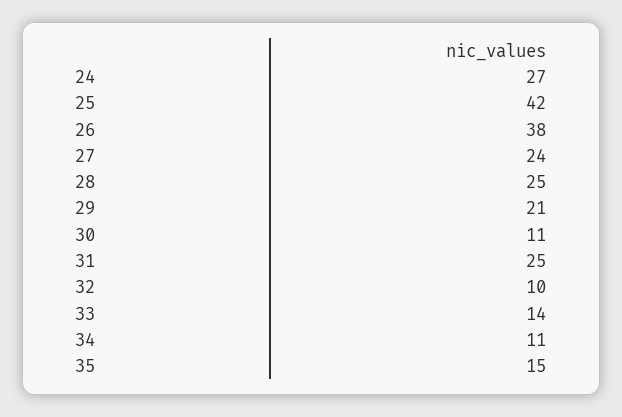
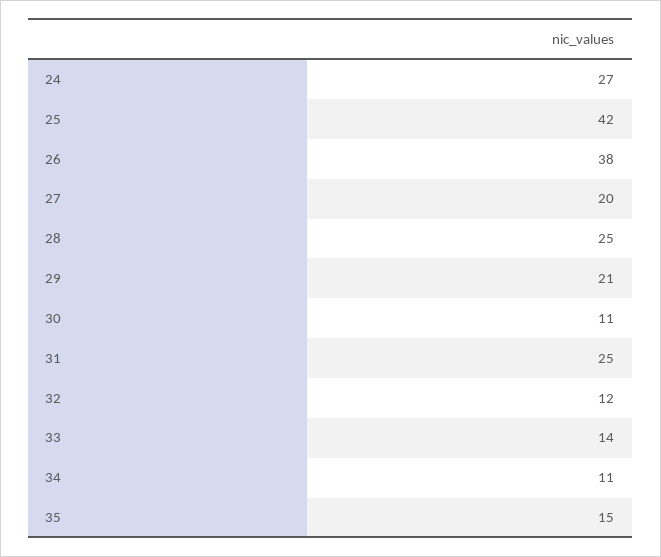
  {
    "24": 27,
    "25": 42,
    "26": 38,
-   "27": 24,
+   "27": 20,
    "28": 25,
    "29": 21,
    "30": 11,
    "31": 25,
-   "32": 10,
+   "32": 12,
    "33": 14,
    "34": 11,
    "35": 15
  }

